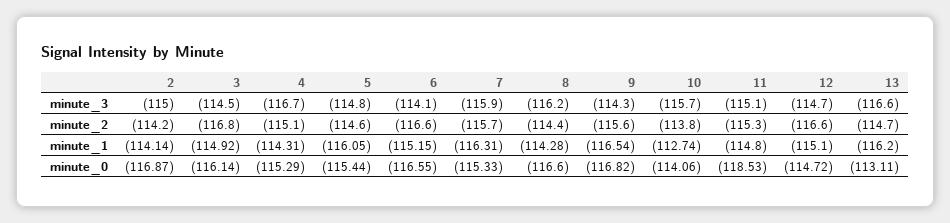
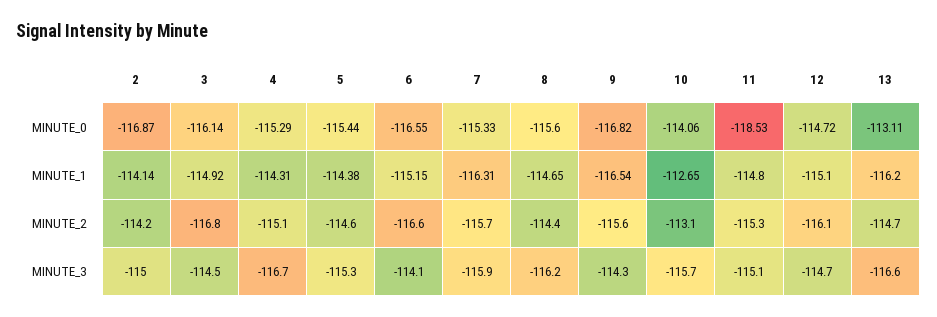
  {
    "2": {
      "minute_3": -115,
      "minute_2": -114.2,
      "minute_1": -114.14,
      "minute_0": -116.87
    },
    "3": {
      "minute_3": -114.5,
      "minute_2": -116.8,
      "minute_1": -114.92,
      "minute_0": -116.14
    },
    "4": {
      "minute_3": -116.7,
      "minute_2": -115.1,
      "minute_1": -114.31,
      "minute_0": -115.29
    },
    "5": {
-     "minute_3": -114.8,
+     "minute_3": -115.3,
      "minute_2": -114.6,
-     "minute_1": -116.05,
+     "minute_1": -114.38,
      "minute_0": -115.44
    },
    "6": {
      "minute_3": -114.1,
      "minute_2": -116.6,
      "minute_1": -115.15,
      "minute_0": -116.55
    },
    "7": {
      "minute_3": -115.9,
      "minute_2": -115.7,
      "minute_1": -116.31,
      "minute_0": -115.33
    },
    "8": {
      "minute_3": -116.2,
      "minute_2": -114.4,
-     "minute_1": -114.28,
+     "minute_1": -114.65,
-     "minute_0": -116.6
+     "minute_0": -115.6
    },
    "9": {
      "minute_3": -114.3,
      "minute_2": -115.6,
      "minute_1": -116.54,
      "minute_0": -116.82
    },
    "10": {
      "minute_3": -115.7,
-     "minute_2": -113.8,
+     "minute_2": -113.1,
-     "minute_1": -112.74,
+     "minute_1": -112.65,
      "minute_0": -114.06
    },
    "11": {
      "minute_3": -115.1,
      "minute_2": -115.3,
      "minute_1": -114.8,
      "minute_0": -118.53
    },
    "12": {
      "minute_3": -114.7,
-     "minute_2": -116.6,
+     "minute_2": -116.1,
      "minute_1": -115.1,
      "minute_0": -114.72
    },
    "13": {
      "minute_3": -116.6,
      "minute_2": -114.7,
      "minute_1": -116.2,
      "minute_0": -113.11
    }
  }

